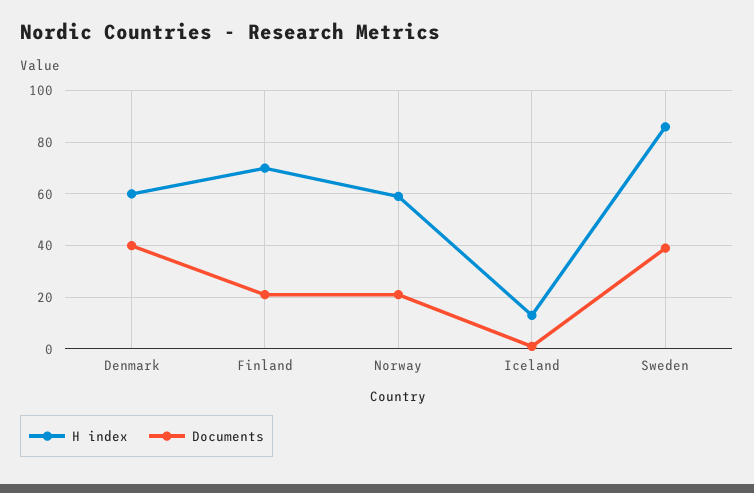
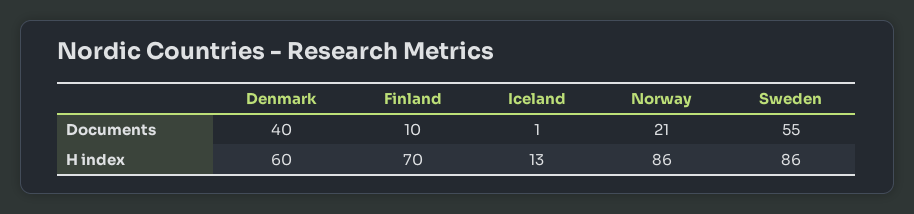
  {
    "H index": {
      "Denmark": 60,
      "Finland": 70,
-     "Norway": 60,
+     "Norway": 86,
      "Iceland": 13,
      "Sweden": 86
    },
    "Documents": {
      "Denmark": 40,
-     "Finland": 20,
+     "Finland": 10,
      "Norway": 21,
      "Iceland": 1,
-     "Sweden": 40
+     "Sweden": 55
    }
  }

